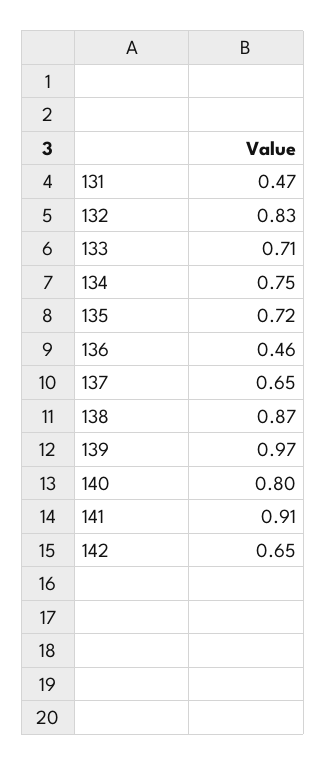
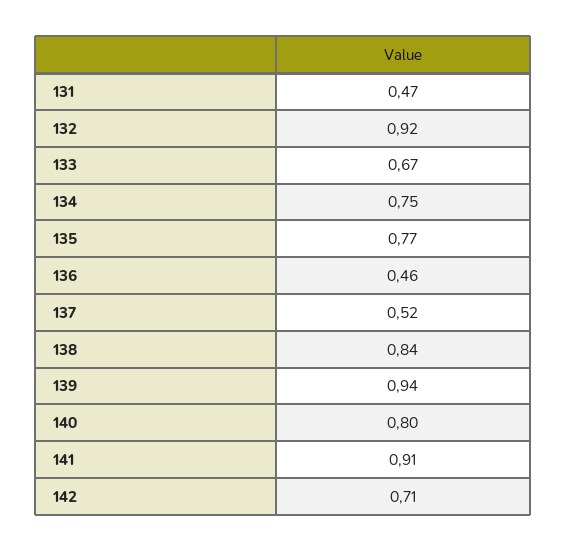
  {
    "131": 0.47,
-   "132": 0.83,
+   "132": 0.92,
-   "133": 0.71,
+   "133": 0.67,
    "134": 0.75,
-   "135": 0.72,
+   "135": 0.77,
    "136": 0.46,
-   "137": 0.65,
+   "137": 0.52,
-   "138": 0.87,
+   "138": 0.84,
-   "139": 0.97,
+   "139": 0.94,
    "140": 0.8,
    "141": 0.91,
-   "142": 0.65
+   "142": 0.71
  }

